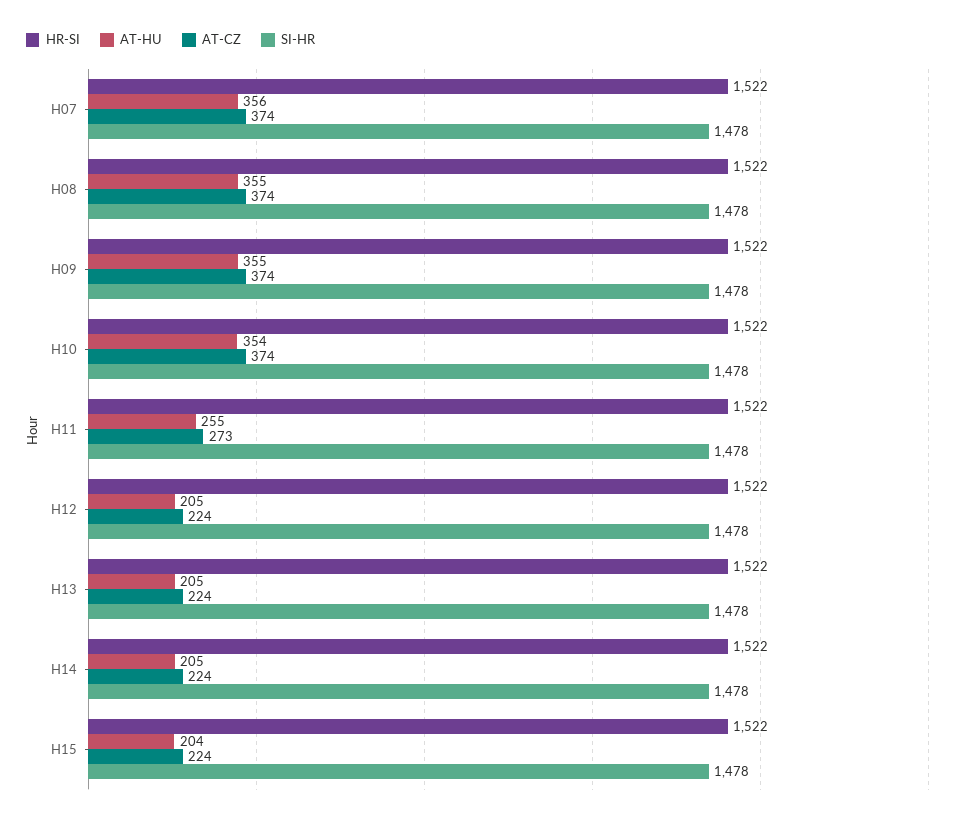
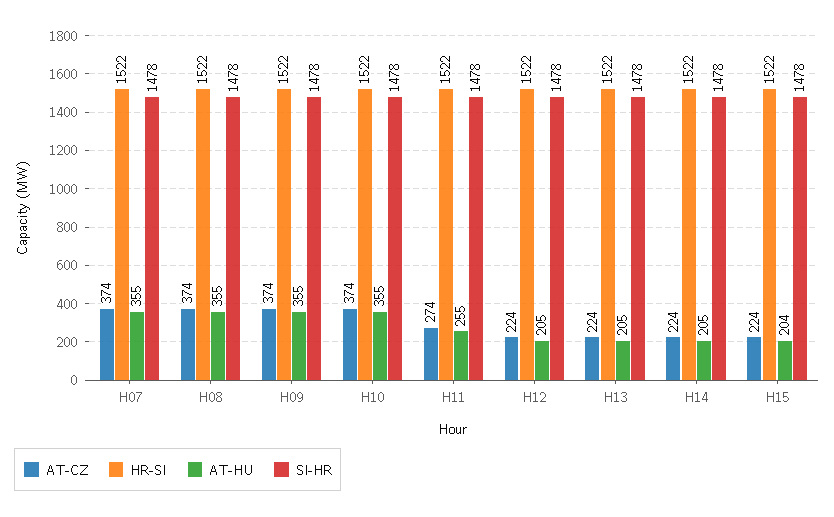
  {
    "HR-SI": {
      "H07": 1522,
      "H08": 1522,
      "H09": 1522,
      "H10": 1522,
      "H11": 1522,
      "H12": 1522,
      "H13": 1522,
      "H14": 1522,
      "H15": 1522
    },
    "AT-HU": {
-     "H07": 356,
+     "H07": 355,
      "H08": 355,
      "H09": 355,
-     "H10": 354,
+     "H10": 355,
      "H11": 255,
      "H12": 205,
      "H13": 205,
      "H14": 205,
      "H15": 204
    },
    "AT-CZ": {
      "H07": 374,
      "H08": 374,
      "H09": 374,
      "H10": 374,
-     "H11": 273,
+     "H11": 274,
      "H12": 224,
      "H13": 224,
      "H14": 224,
      "H15": 224
    },
    "SI-HR": {
      "H07": 1478,
      "H08": 1478,
      "H09": 1478,
      "H10": 1478,
      "H11": 1478,
      "H12": 1478,
      "H13": 1478,
      "H14": 1478,
      "H15": 1478
    }
  }

